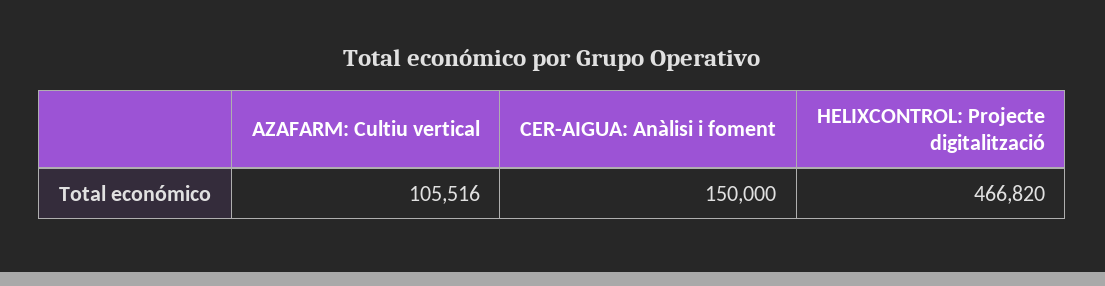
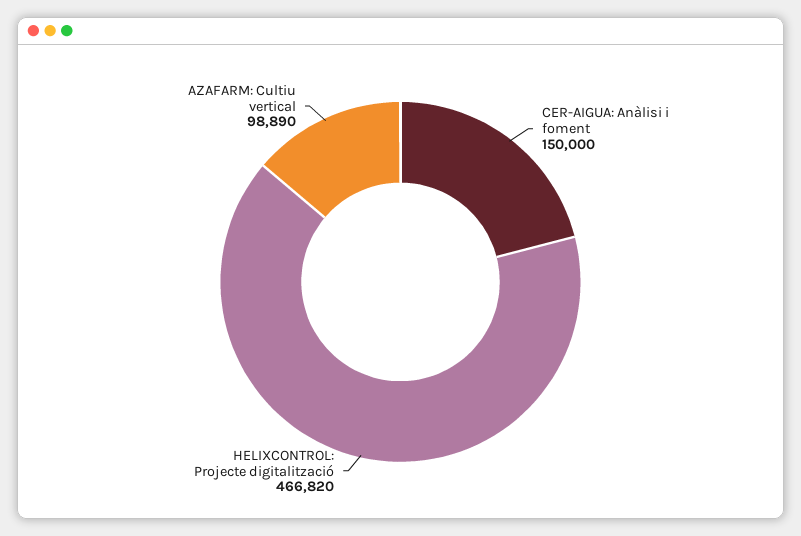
  {
-   "AZAFARM: Cultiu vertical": 105516,
+   "AZAFARM: Cultiu vertical": 98890,
    "CER-AIGUA: Anàlisi i foment": 150000,
    "HELIXCONTROL: Projecte digitalització": 466820
  }

